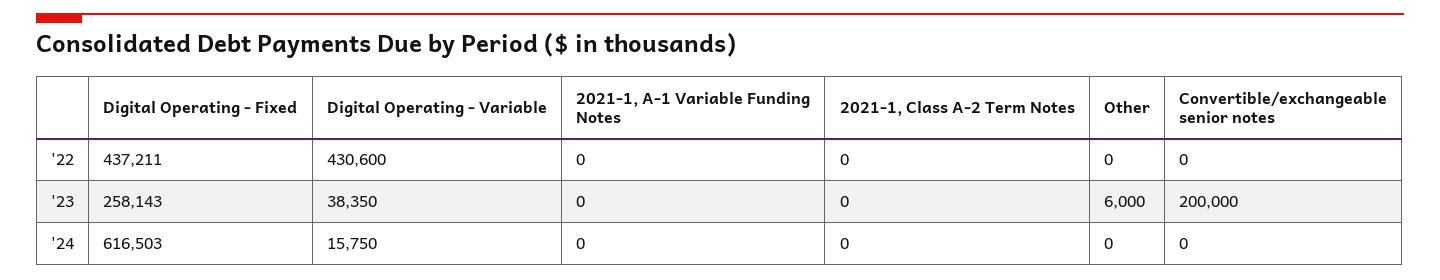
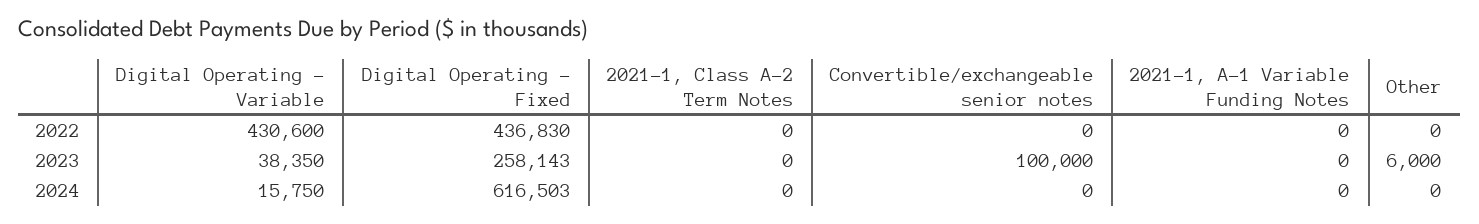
  {
    "Digital Operating - Fixed": {
-     "'22": 437211,
+     "'22": 436830,
      "'23": 258143,
      "'24": 616503
    },
    "Digital Operating - Variable": {
      "'22": 430600,
      "'23": 38350,
      "'24": 15750
    },
    "2021-1, A-1 Variable Funding Notes": {
      "'22": 0,
      "'23": 0,
      "'24": 0
    },
    "2021-1, Class A-2 Term Notes": {
      "'22": 0,
      "'23": 0,
      "'24": 0
    },
    "Other": {
      "'22": 0,
      "'23": 6000,
      "'24": 0
    },
    "Convertible/exchangeable senior notes": {
      "'22": 0,
-     "'23": 200000,
+     "'23": 100000,
      "'24": 0
    }
  }

